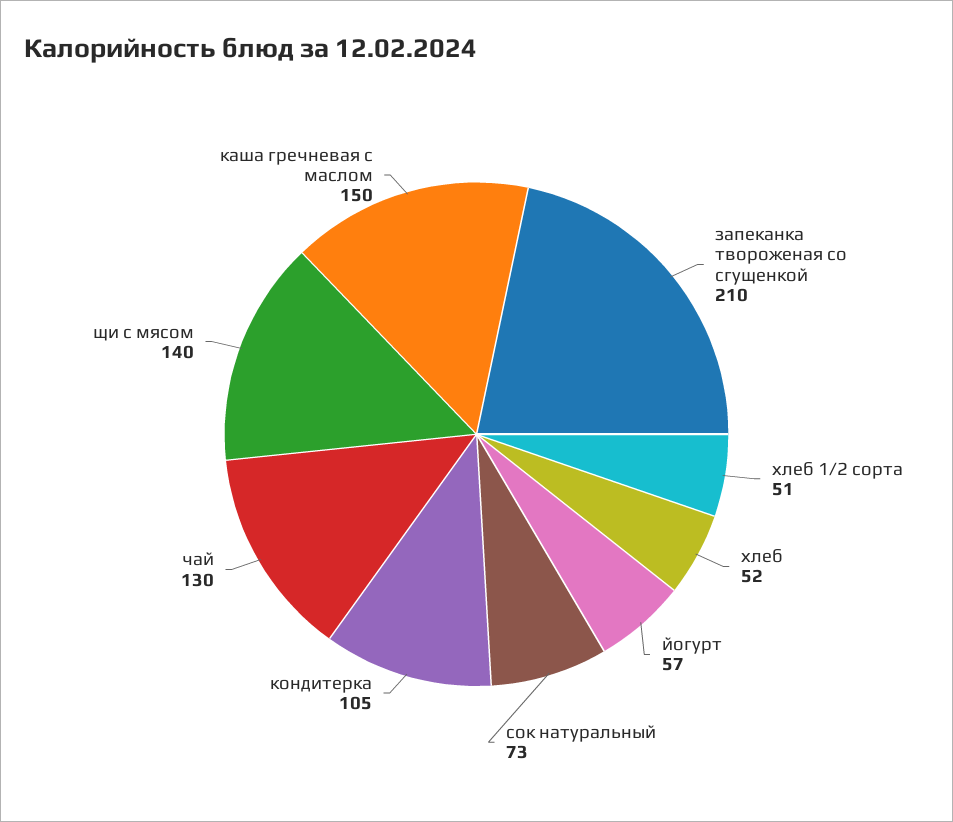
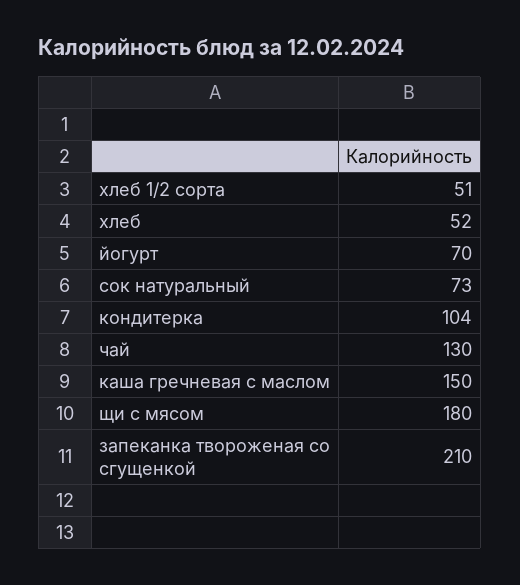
  {
    "запеканка твороженая со сгущенкой": 210,
    "хлеб 1/2 сорта": 51,
    "хлеб": 52,
-   "йогурт": 57,
+   "йогурт": 70,
    "сок натуральный": 73,
-   "кондитерка": 105,
+   "кондитерка": 104,
    "чай": 130,
-   "щи с мясом": 140,
+   "щи с мясом": 180,
    "каша гречневая с маслом": 150
  }

